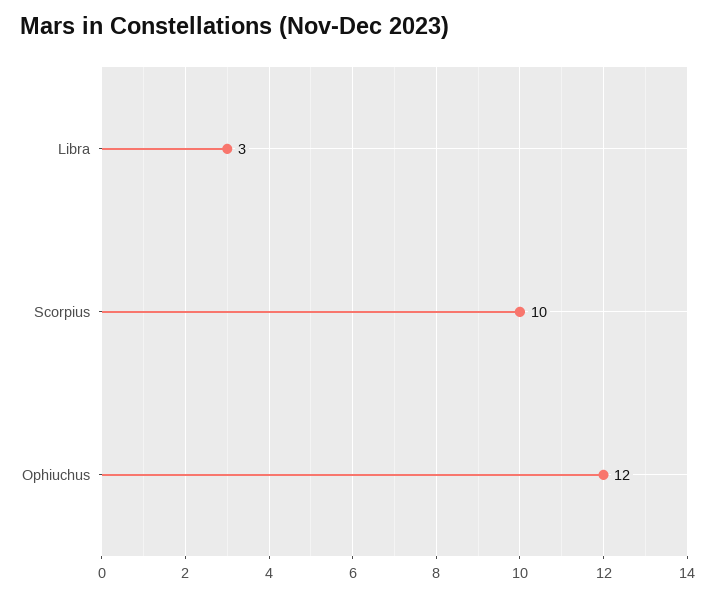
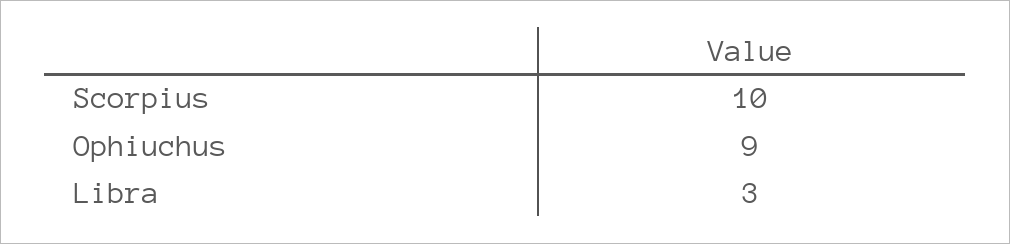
  {
    "Libra": 3,
    "Scorpius": 10,
-   "Ophiuchus": 12
+   "Ophiuchus": 9
  }

